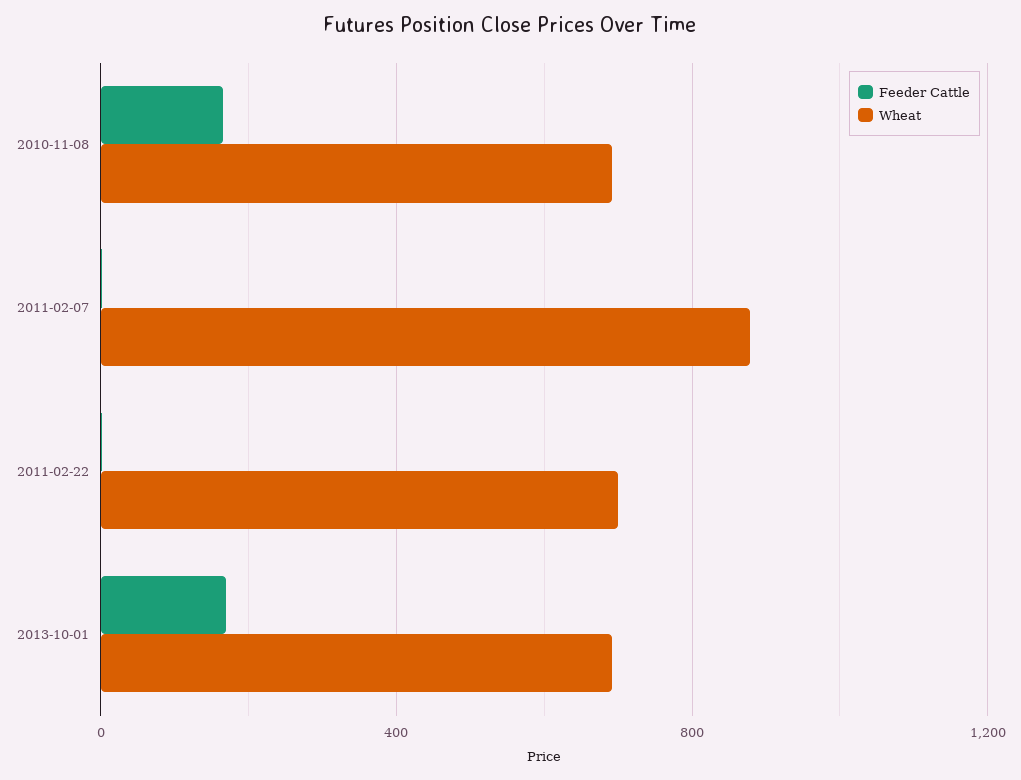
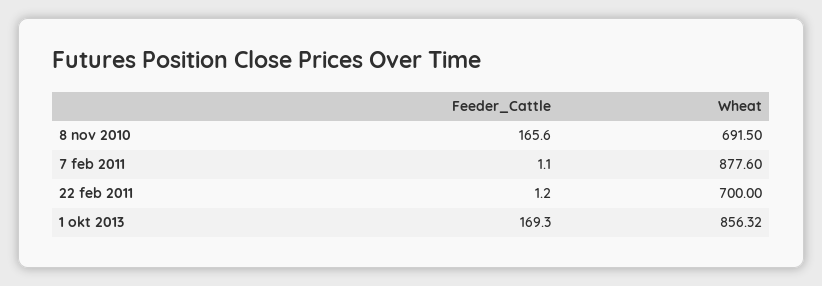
  {
    "Feeder Cattle": {
      "2010-11-08": 165.6,
      "2011-02-07": 1.1,
      "2011-02-22": 1.2,
      "2013-10-01": 169.3
    },
    "Wheat": {
      "2010-11-08": 691.5,
      "2011-02-07": 877.6,
      "2011-02-22": 700,
-     "2013-10-01": 700
+     "2013-10-01": 856.32
    }
  }

